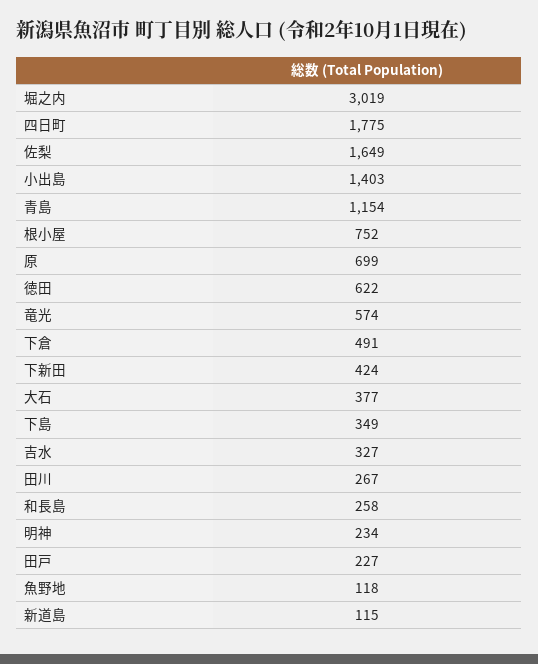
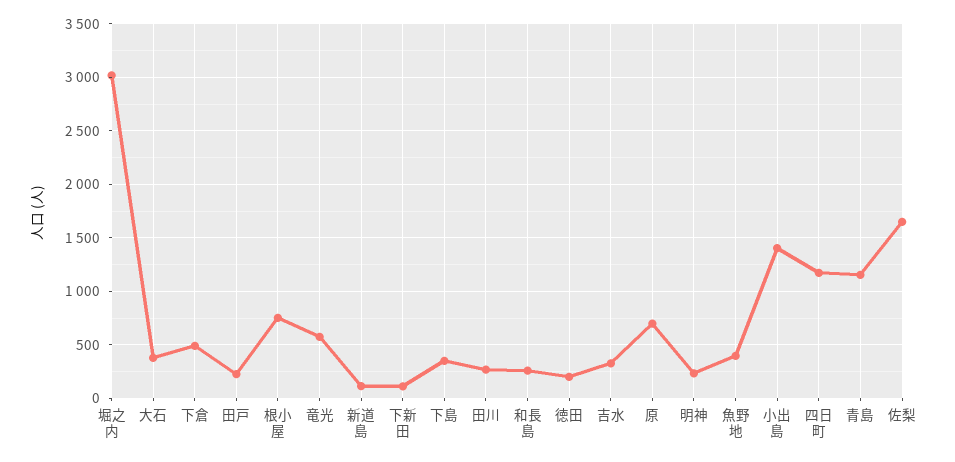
  {
    "堀之内": 3019,
-   "四日町": 1775,
+   "四日町": 1200,
    "佐梨": 1649,
    "小出島": 1403,
    "青島": 1154,
    "根小屋": 752,
    "原": 699,
-   "徳田": 622,
+   "徳田": 200,
    "竜光": 574,
    "下倉": 491,
-   "下新田": 424,
+   "下新田": 100,
    "大石": 377,
    "下島": 349,
    "吉水": 327,
    "田川": 267,
    "和長島": 258,
    "明神": 234,
    "田戸": 227,
-   "魚野地": 118,
+   "魚野地": 400,
    "新道島": 115
  }

